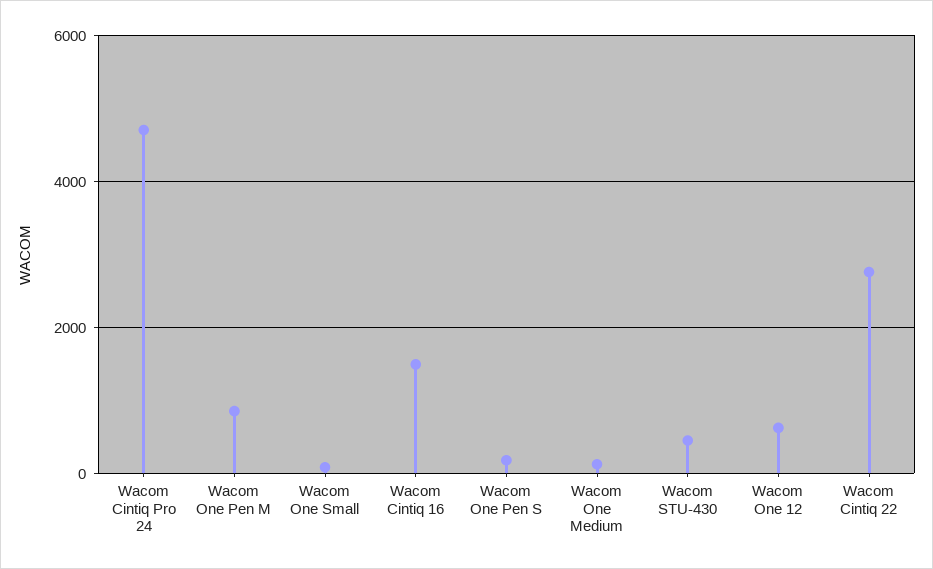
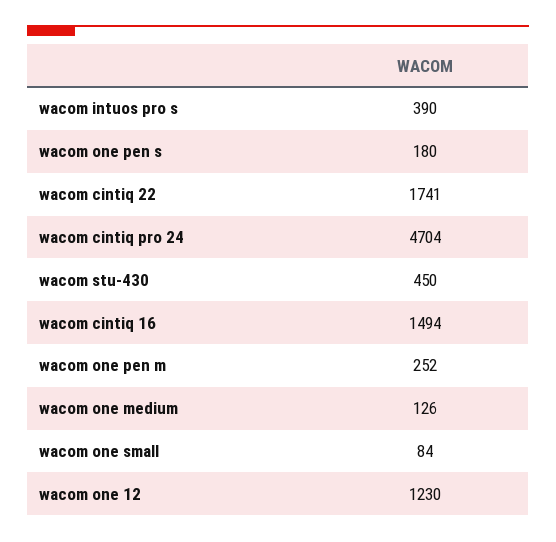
  {
    "Wacom Cintiq Pro 24": 4704,
-   "Wacom One Pen M": 800,
+   "Wacom One Pen M": 252,
    "Wacom One Small": 84,
    "Wacom Cintiq 16": 1494,
    "Wacom One Pen S": 180,
    "Wacom One Medium": 126,
    "Wacom STU-430": 450,
-   "Wacom One 12": 600,
+   "Wacom One 12": 1230,
-   "Wacom Cintiq 22": 2800
+   "Wacom Cintiq 22": 1741,
+   "wacom intuos pro s": 390
  }

